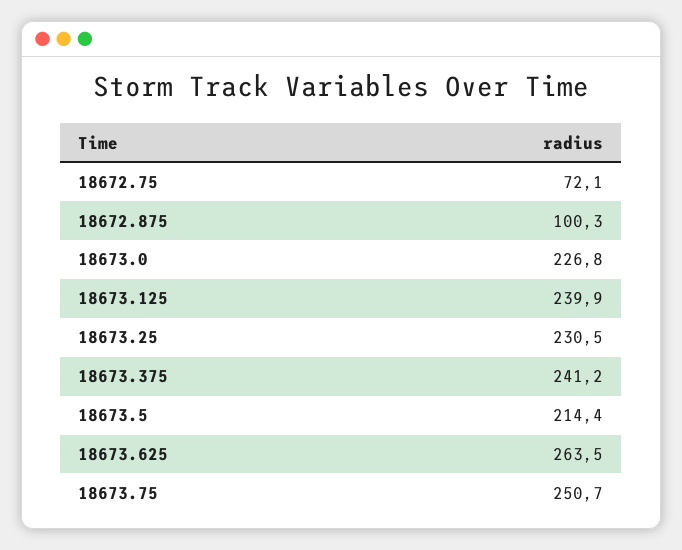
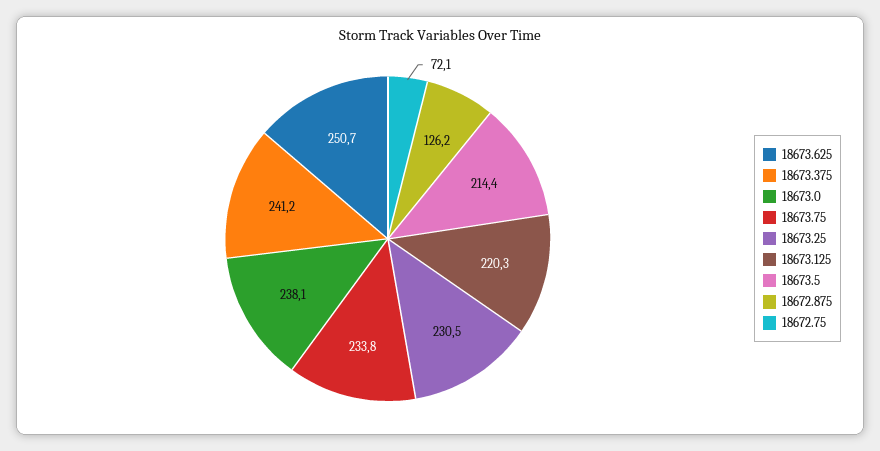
  {
    "18672.75": 72.1,
-   "18672.875": 100.3,
+   "18672.875": 126.2,
-   "18673.0": 226.8,
+   "18673.0": 238.1,
-   "18673.125": 239.9,
+   "18673.125": 220.3,
    "18673.25": 230.5,
    "18673.375": 241.2,
    "18673.5": 214.4,
-   "18673.625": 263.5,
+   "18673.625": 250.7,
-   "18673.75": 250.7
+   "18673.75": 233.8
  }

